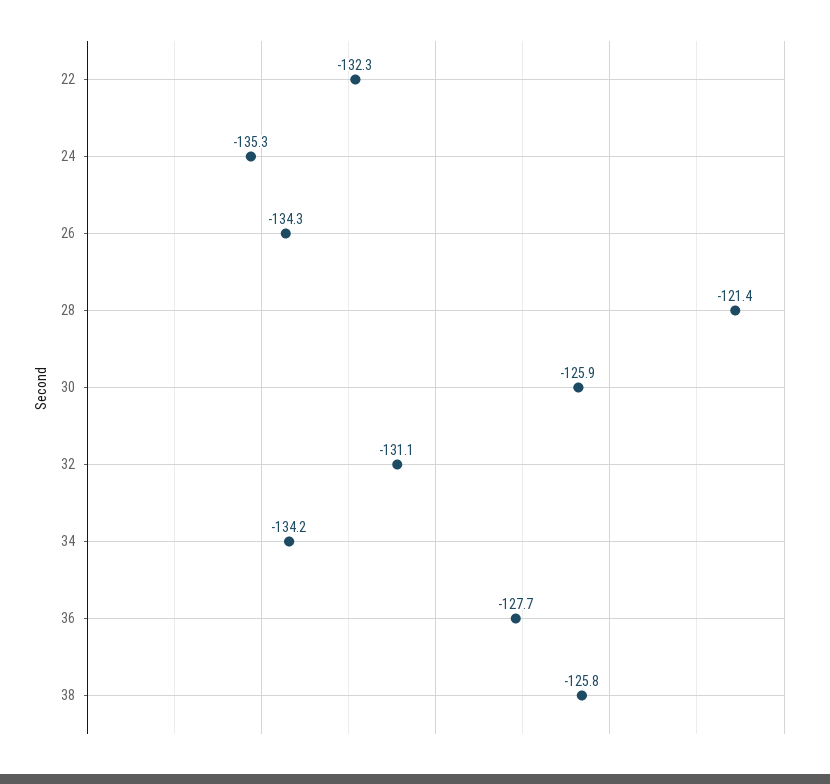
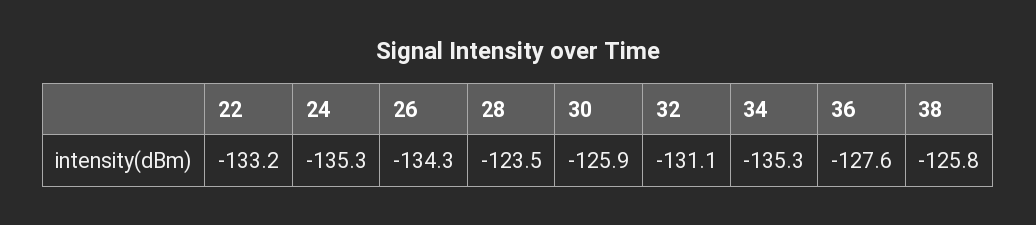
  {
-   "22": -132.3,
+   "22": -133.2,
    "24": -135.3,
    "26": -134.3,
-   "28": -121.4,
+   "28": -123.5,
    "30": -125.9,
    "32": -131.1,
-   "34": -134.2,
+   "34": -135.3,
-   "36": -127.7,
+   "36": -127.6,
    "38": -125.8
  }

